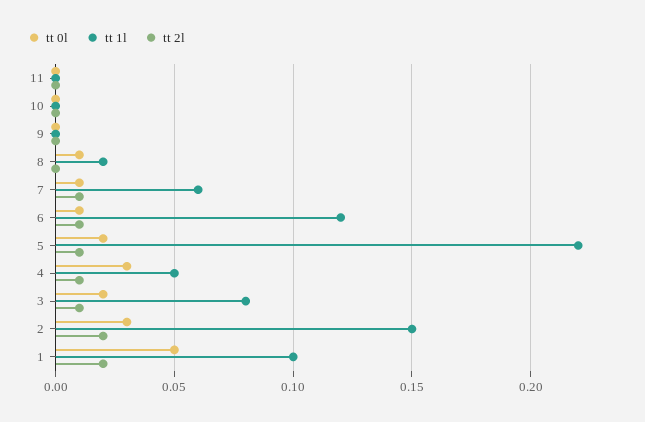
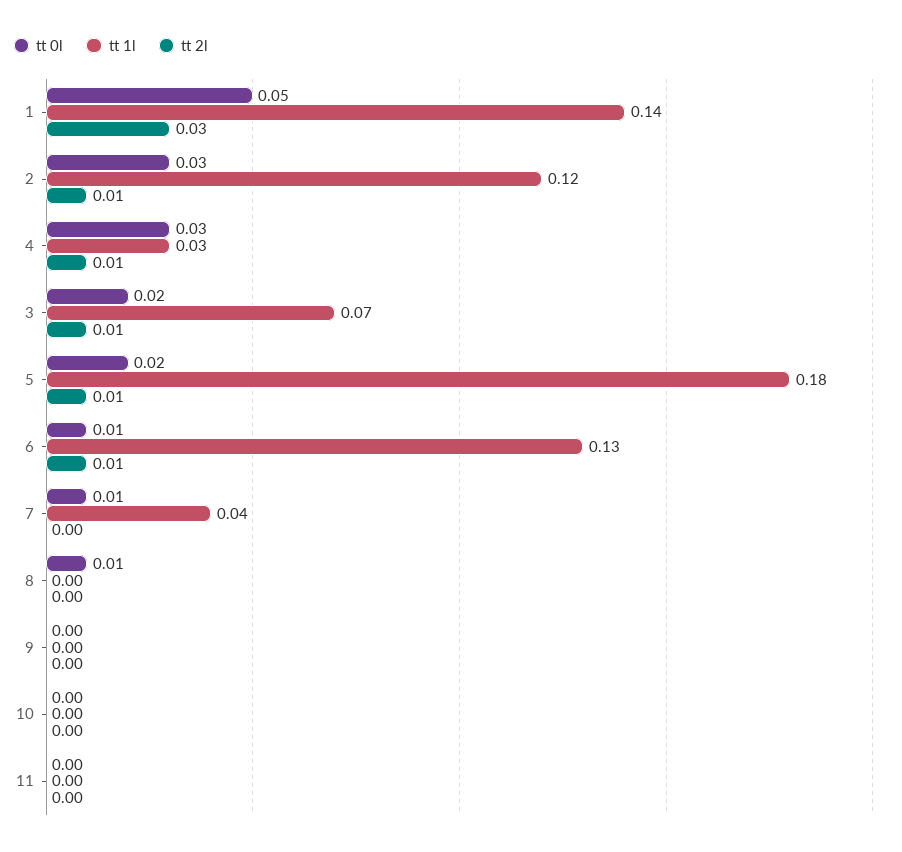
  {
    "tt 0l": {
      "11": 0,
      "10": 0,
      "9": 0,
      "8": 0.01,
      "7": 0.01,
      "6": 0.01,
      "5": 0.02,
      "4": 0.03,
      "3": 0.02,
      "2": 0.03,
      "1": 0.05
    },
    "tt 1l": {
      "11": 0,
      "10": 0,
      "9": 0,
-     "8": 0.02,
+     "8": 0,
-     "7": 0.06,
+     "7": 0.04,
-     "6": 0.12,
+     "6": 0.13,
-     "5": 0.22,
+     "5": 0.18,
-     "4": 0.05,
+     "4": 0.03,
-     "3": 0.08,
+     "3": 0.07,
-     "2": 0.15,
+     "2": 0.12,
-     "1": 0.1
+     "1": 0.14
    },
    "tt 2l": {
      "11": 0,
      "10": 0,
      "9": 0,
      "8": 0,
-     "7": 0.01,
+     "7": 0,
      "6": 0.01,
      "5": 0.01,
      "4": 0.01,
      "3": 0.01,
-     "2": 0.02,
+     "2": 0.01,
-     "1": 0.02
+     "1": 0.03
    }
  }

